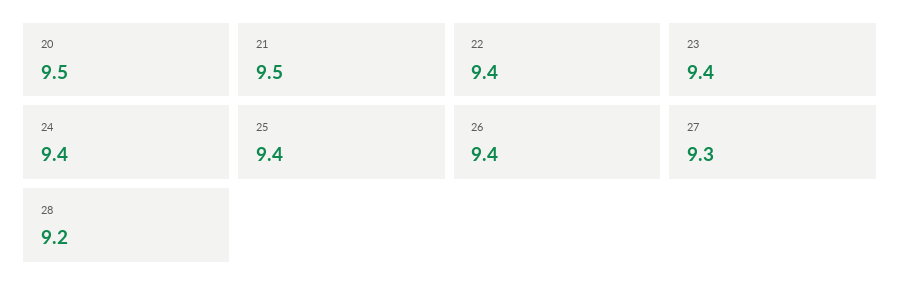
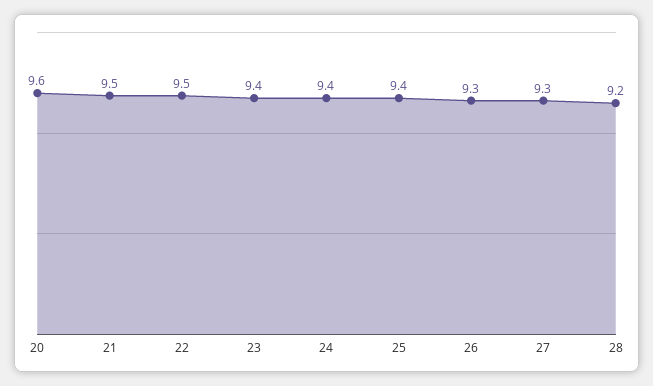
  {
-   "20": 9.5,
+   "20": 9.6,
    "21": 9.5,
-   "22": 9.4,
+   "22": 9.5,
    "23": 9.4,
    "24": 9.4,
    "25": 9.4,
-   "26": 9.4,
+   "26": 9.3,
    "27": 9.3,
    "28": 9.2
  }

